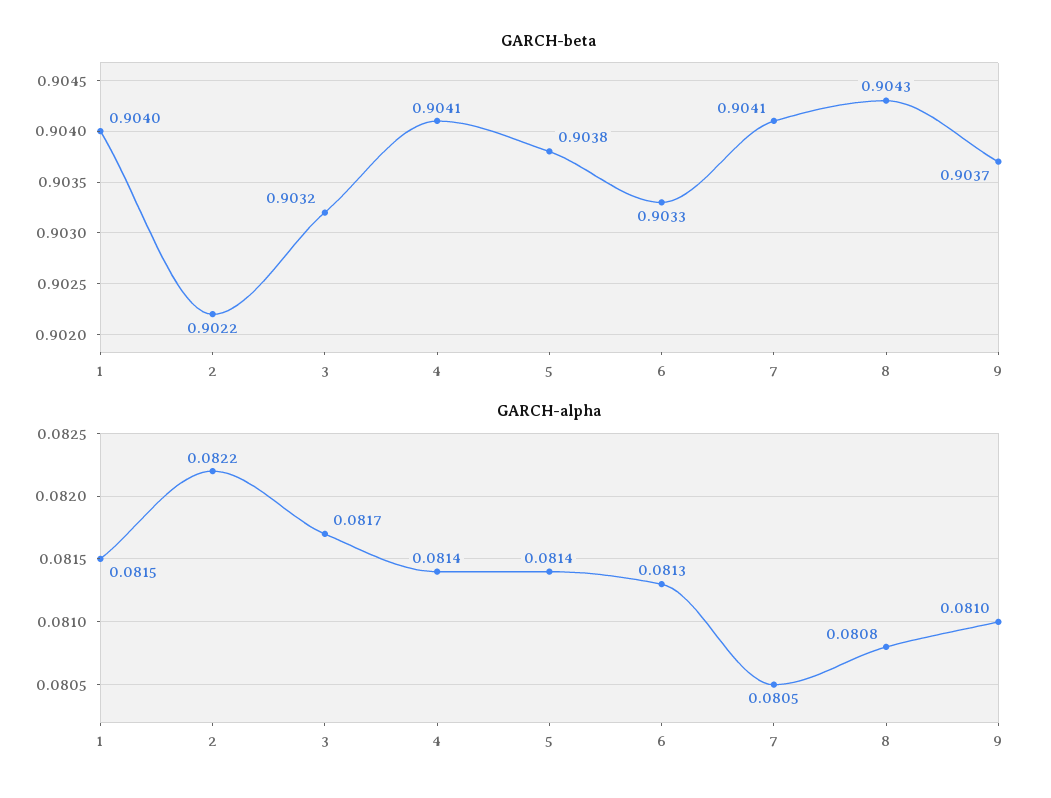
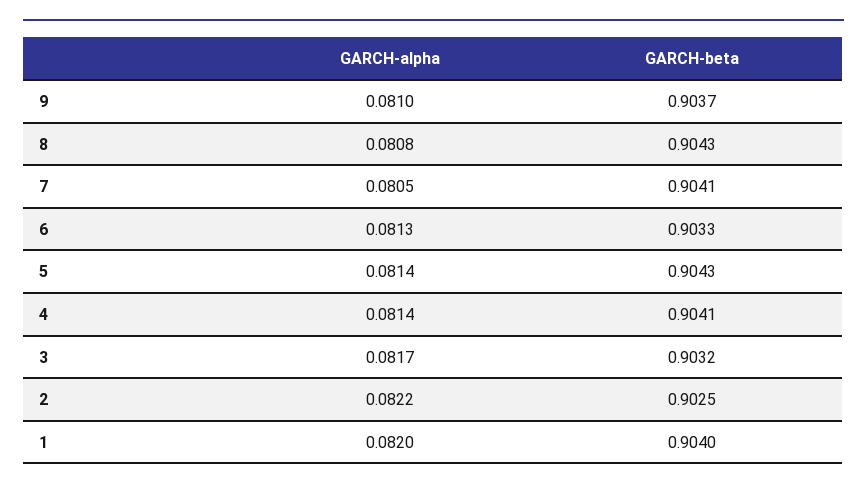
  {
    "GARCH-beta": {
      "1": 0.904,
-     "2": 0.9022,
+     "2": 0.9025,
      "3": 0.9032,
      "4": 0.9041,
-     "5": 0.9038,
+     "5": 0.9043,
      "6": 0.9033,
      "7": 0.9041,
      "8": 0.9043,
      "9": 0.9037
    },
    "GARCH-alpha": {
-     "1": 0.0815,
+     "1": 0.082,
      "2": 0.0822,
      "3": 0.0817,
      "4": 0.0814,
      "5": 0.0814,
      "6": 0.0813,
      "7": 0.0805,
      "8": 0.0808,
      "9": 0.081
    }
  }

